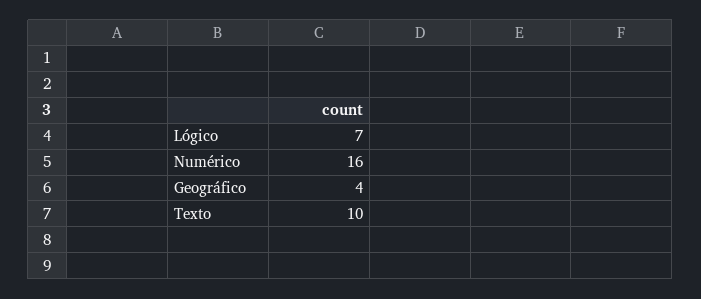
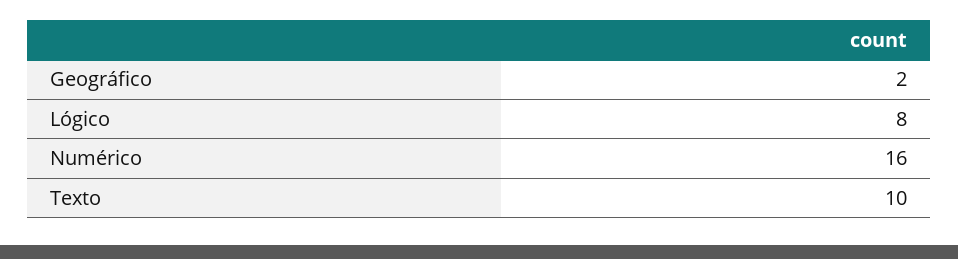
  {
-   "Lógico": 7,
+   "Lógico": 8,
    "Numérico": 16,
-   "Geográfico": 4,
+   "Geográfico": 2,
    "Texto": 10
  }

